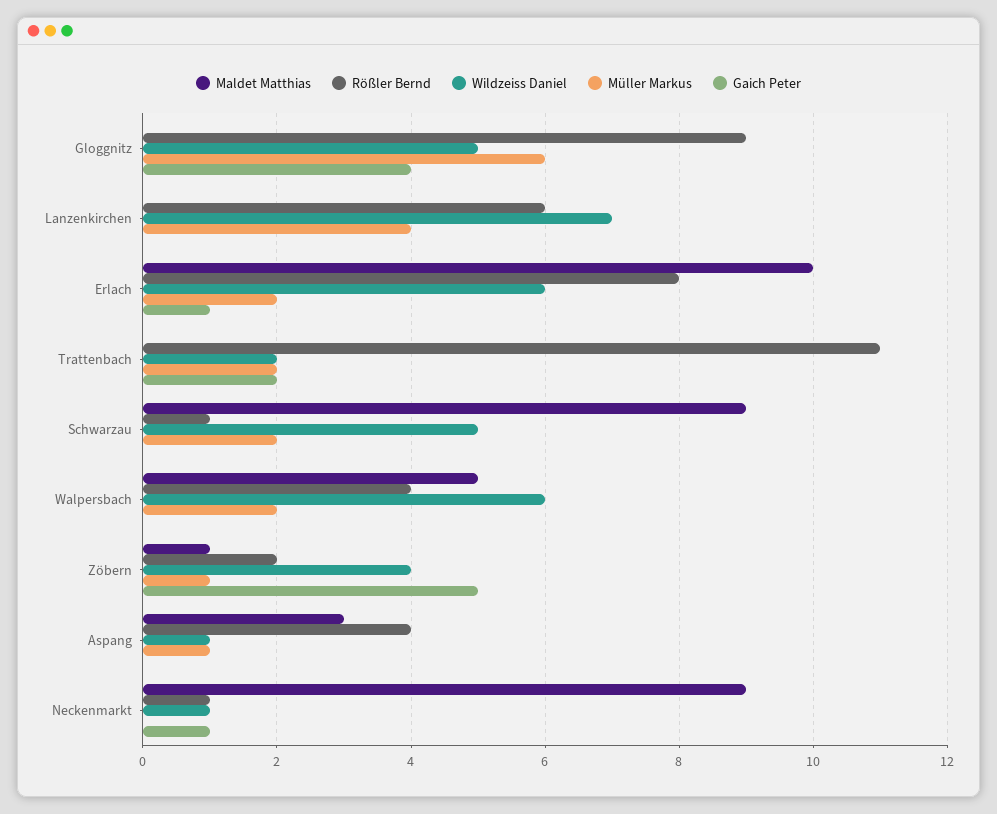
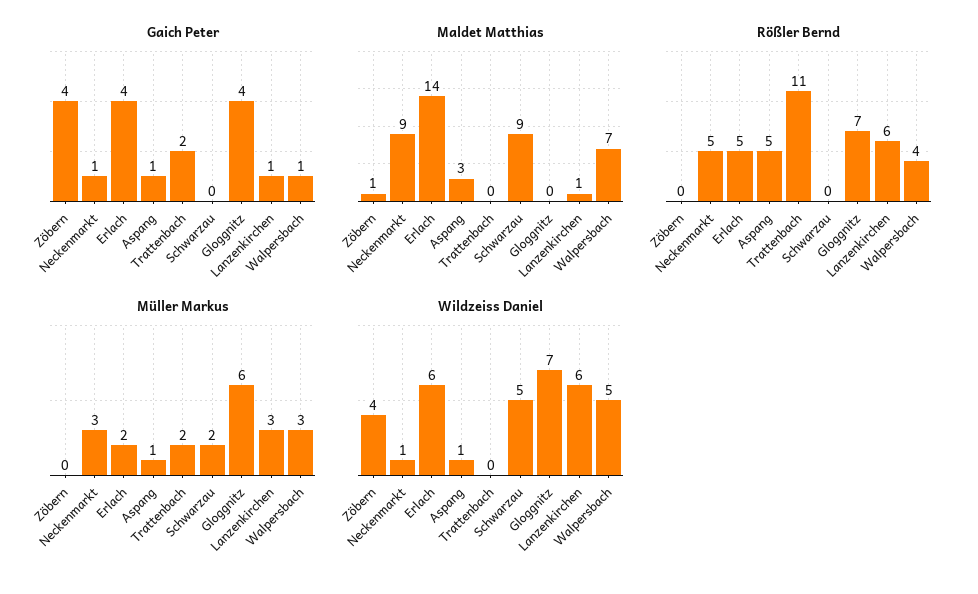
  {
    "Maldet Matthias": {
      "Gloggnitz": 0,
-     "Lanzenkirchen": 0,
+     "Lanzenkirchen": 1,
-     "Erlach": 10,
+     "Erlach": 14,
      "Trattenbach": 0,
      "Schwarzau": 9,
-     "Walpersbach": 5,
+     "Walpersbach": 7,
      "Zöbern": 1,
      "Aspang": 3,
      "Neckenmarkt": 9
    },
    "Rößler Bernd": {
-     "Gloggnitz": 9,
+     "Gloggnitz": 7,
      "Lanzenkirchen": 6,
-     "Erlach": 8,
+     "Erlach": 5,
      "Trattenbach": 11,
-     "Schwarzau": 1,
+     "Schwarzau": 0,
      "Walpersbach": 4,
-     "Zöbern": 2,
+     "Zöbern": 0,
-     "Aspang": 4,
+     "Aspang": 5,
-     "Neckenmarkt": 1
+     "Neckenmarkt": 5
    },
    "Wildzeiss Daniel": {
-     "Gloggnitz": 5,
+     "Gloggnitz": 7,
-     "Lanzenkirchen": 7,
+     "Lanzenkirchen": 6,
      "Erlach": 6,
-     "Trattenbach": 2,
+     "Trattenbach": 0,
      "Schwarzau": 5,
-     "Walpersbach": 6,
+     "Walpersbach": 5,
      "Zöbern": 4,
      "Aspang": 1,
      "Neckenmarkt": 1
    },
    "Müller Markus": {
      "Gloggnitz": 6,
-     "Lanzenkirchen": 4,
+     "Lanzenkirchen": 3,
      "Erlach": 2,
      "Trattenbach": 2,
      "Schwarzau": 2,
-     "Walpersbach": 2,
+     "Walpersbach": 3,
-     "Zöbern": 1,
+     "Zöbern": 0,
      "Aspang": 1,
-     "Neckenmarkt": 0
+     "Neckenmarkt": 3
    },
    "Gaich Peter": {
      "Gloggnitz": 4,
-     "Lanzenkirchen": 0,
+     "Lanzenkirchen": 1,
-     "Erlach": 1,
+     "Erlach": 4,
      "Trattenbach": 2,
      "Schwarzau": 0,
-     "Walpersbach": 0,
+     "Walpersbach": 1,
-     "Zöbern": 5,
+     "Zöbern": 4,
-     "Aspang": 0,
+     "Aspang": 1,
      "Neckenmarkt": 1
    }
  }

